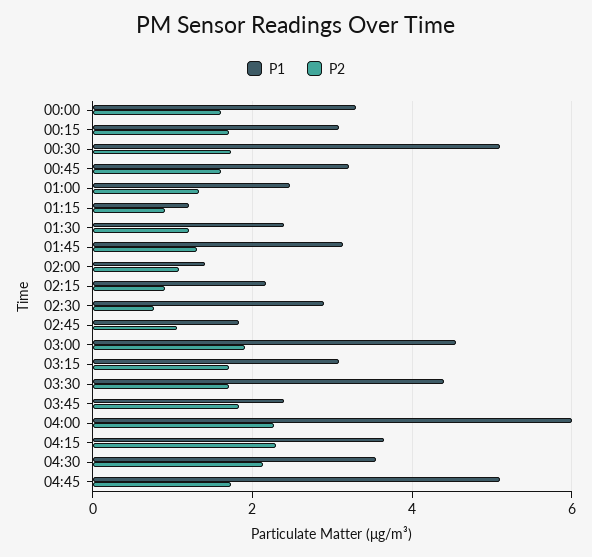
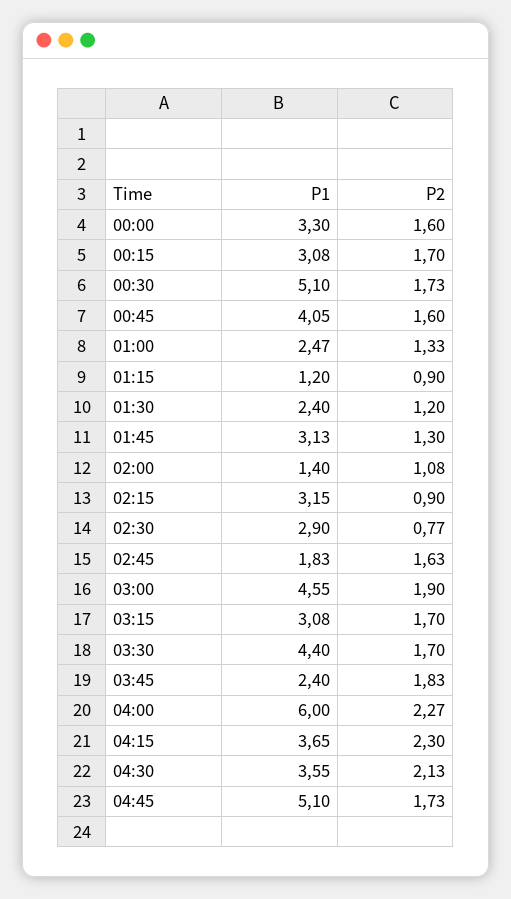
  {
    "P1": {
      "00:00": 3.3,
      "00:15": 3.08,
      "00:30": 5.1,
-     "00:45": 3.2,
+     "00:45": 4.05,
      "01:00": 2.47,
      "01:15": 1.2,
      "01:30": 2.4,
      "01:45": 3.13,
      "02:00": 1.4,
-     "02:15": 2.2,
+     "02:15": 3.15,
      "02:30": 2.9,
      "02:45": 1.83,
      "03:00": 4.55,
      "03:15": 3.08,
      "03:30": 4.4,
      "03:45": 2.4,
      "04:00": 6,
      "04:15": 3.65,
      "04:30": 3.55,
      "04:45": 5.1
    },
    "P2": {
      "00:00": 1.6,
      "00:15": 1.7,
      "00:30": 1.73,
      "00:45": 1.6,
      "01:00": 1.33,
      "01:15": 0.9,
      "01:30": 1.2,
      "01:45": 1.3,
      "02:00": 1.08,
      "02:15": 0.9,
      "02:30": 0.77,
-     "02:45": 1,
+     "02:45": 1.63,
      "03:00": 1.9,
      "03:15": 1.7,
      "03:30": 1.7,
      "03:45": 1.83,
      "04:00": 2.27,
      "04:15": 2.3,
      "04:30": 2.13,
      "04:45": 1.73
    }
  }

